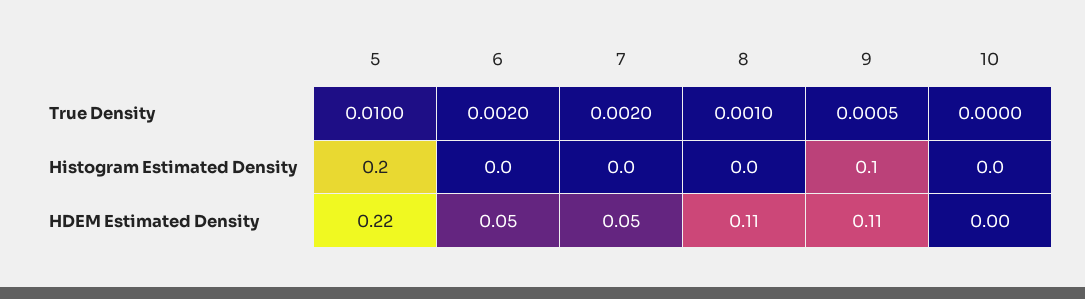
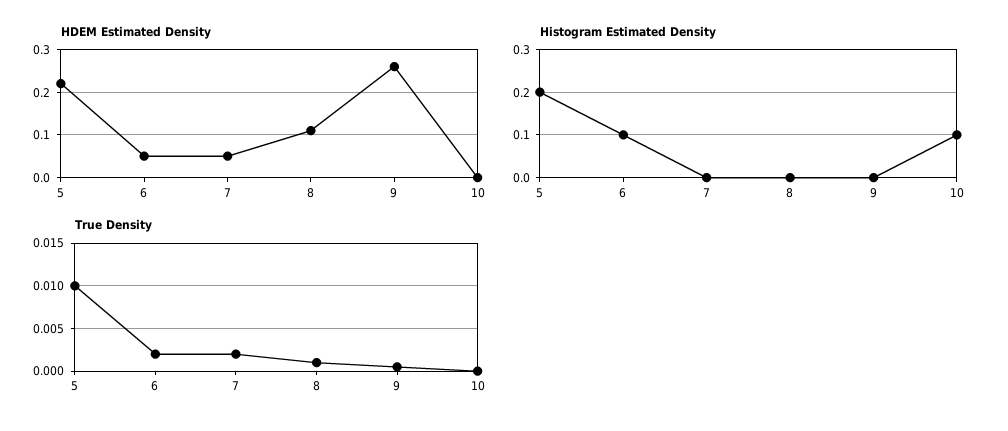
  {
    "True Density": {
      "5": 0.01,
      "6": 0.002,
      "7": 0.002,
      "8": 0.001,
      "9": 0.0005,
      "10": 0
    },
    "Histogram Estimated Density": {
      "5": 0.2,
-     "6": 0,
+     "6": 0.1,
      "7": 0,
      "8": 0,
-     "9": 0.1,
+     "9": 0,
-     "10": 0
+     "10": 0.1
    },
    "HDEM Estimated Density": {
      "5": 0.22,
      "6": 0.05,
      "7": 0.05,
      "8": 0.11,
-     "9": 0.11,
+     "9": 0.25,
      "10": 0
    }
  }

